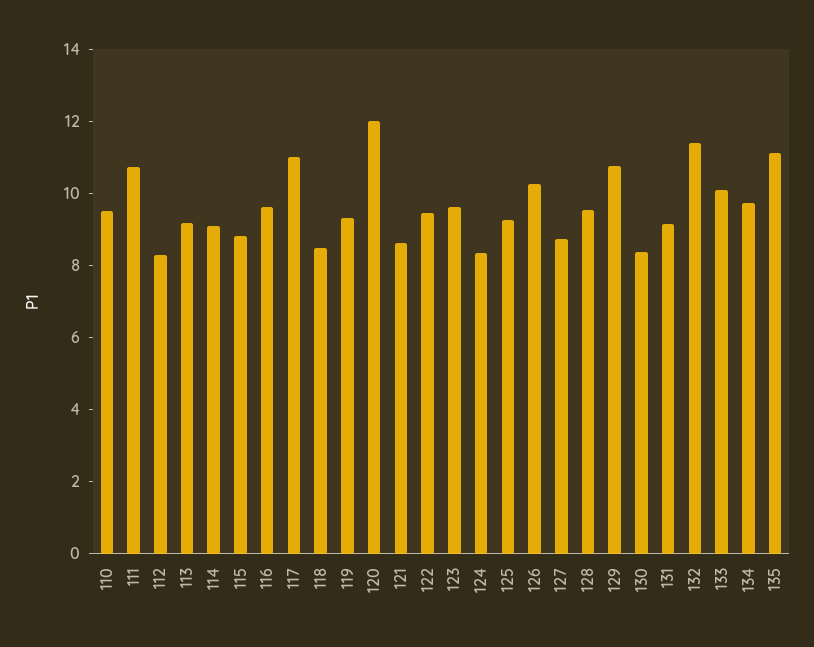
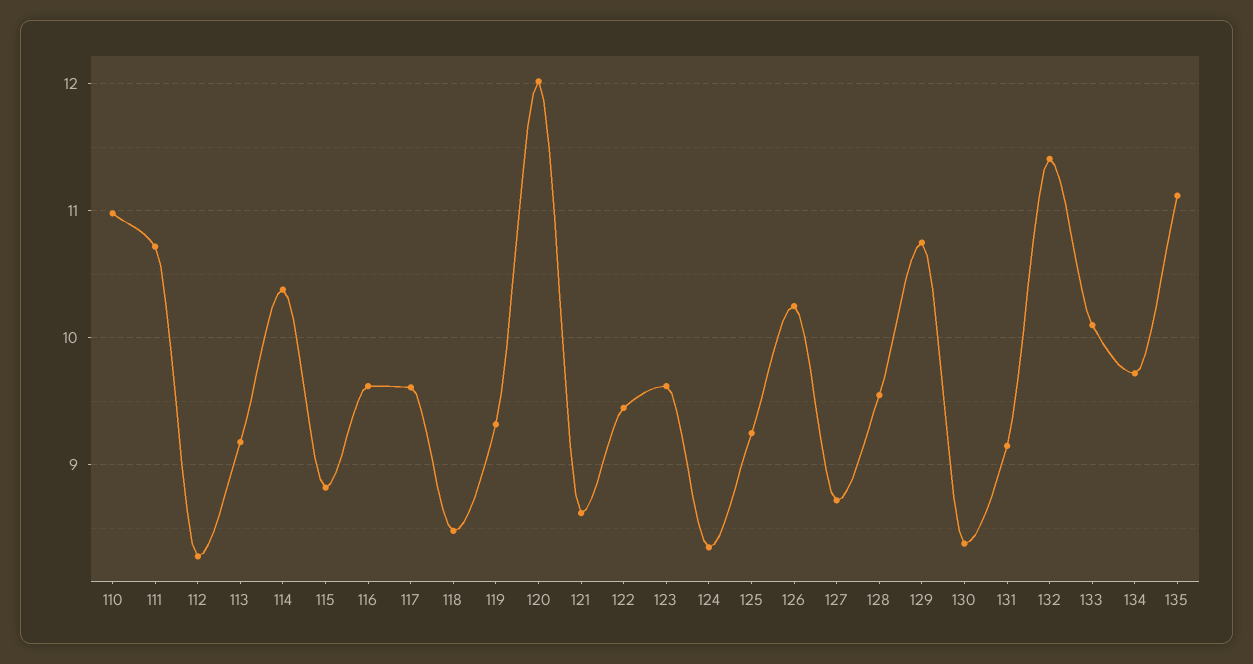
  {
-   "110": 9.5,
+   "110": 11,
    "111": 10.7,
    "112": 8.3,
    "113": 9.2,
-   "114": 9,
+   "114": 10.4,
    "115": 8.8,
    "116": 9.6,
-   "117": 11,
+   "117": 9.6,
    "118": 8.5,
    "119": 9.3,
    "120": 12,
    "121": 8.6,
    "122": 9.5,
    "123": 9.6,
    "124": 8.4,
    "125": 9.3,
    "126": 10.3,
    "127": 8.7,
    "128": 9.6,
    "129": 10.8,
    "130": 8.4,
    "131": 9.2,
    "132": 11.4,
    "133": 10.1,
    "134": 9.7,
    "135": 11.1
  }

